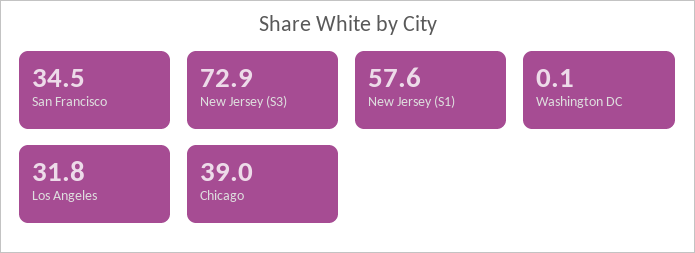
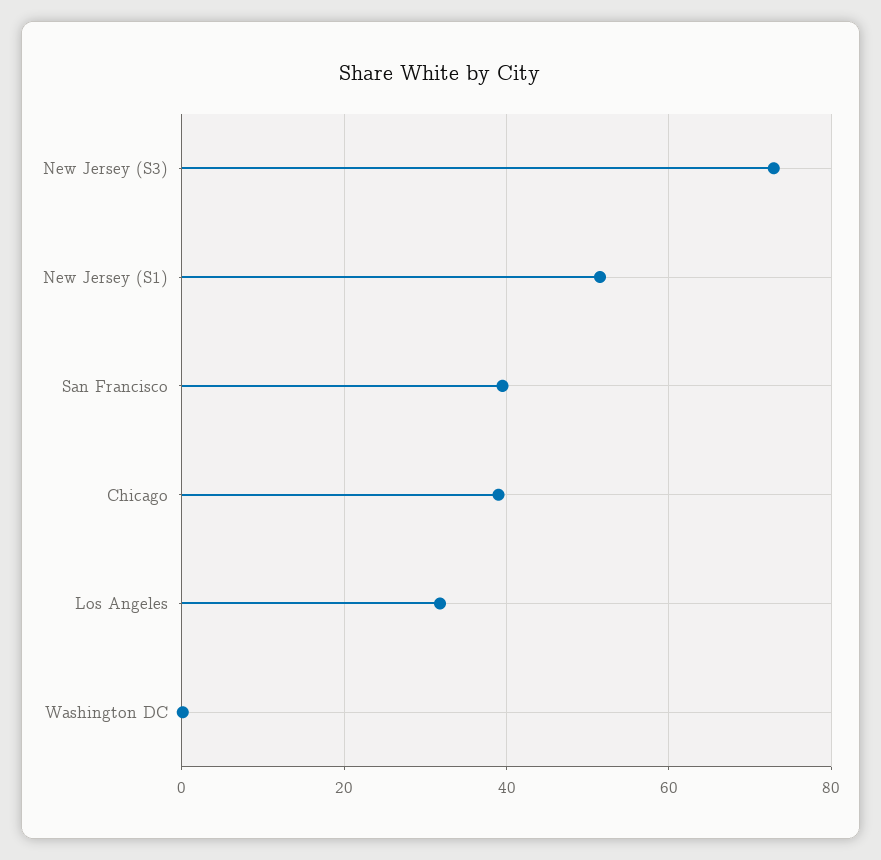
  {
-   "San Francisco": 34.5,
+   "San Francisco": 40,
    "New Jersey (S3)": 72.9,
-   "New Jersey (S1)": 57.6,
+   "New Jersey (S1)": 52,
    "Washington DC": 0.1,
    "Los Angeles": 31.8,
    "Chicago": 39
  }

